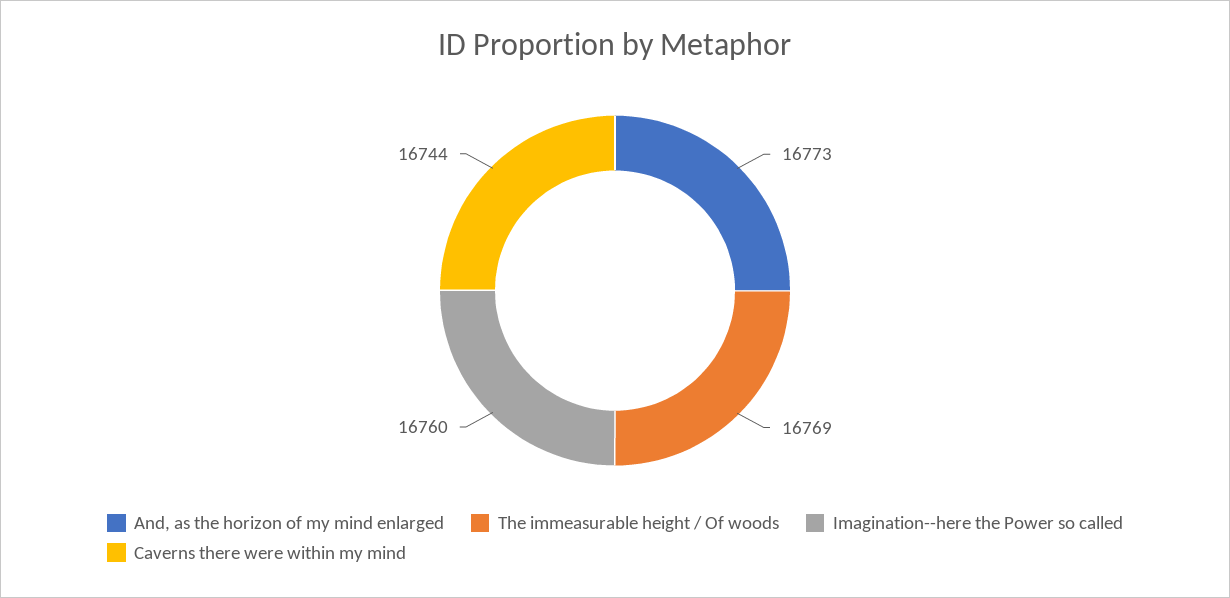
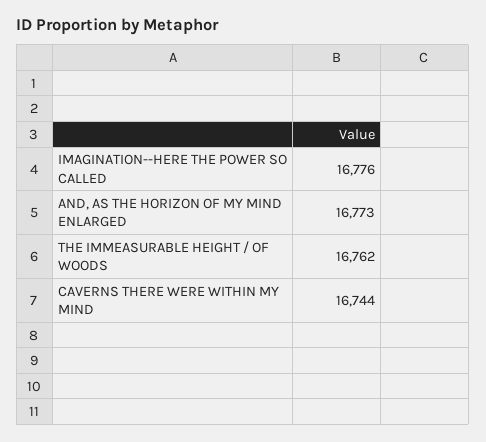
  {
    "And, as the horizon of my mind enlarged": 16773,
-   "The immeasurable height / Of woods": 16769,
+   "The immeasurable height / Of woods": 16762,
-   "Imagination--here the Power so called": 16760,
+   "Imagination--here the Power so called": 16776,
    "Caverns there were within my mind": 16744
  }

